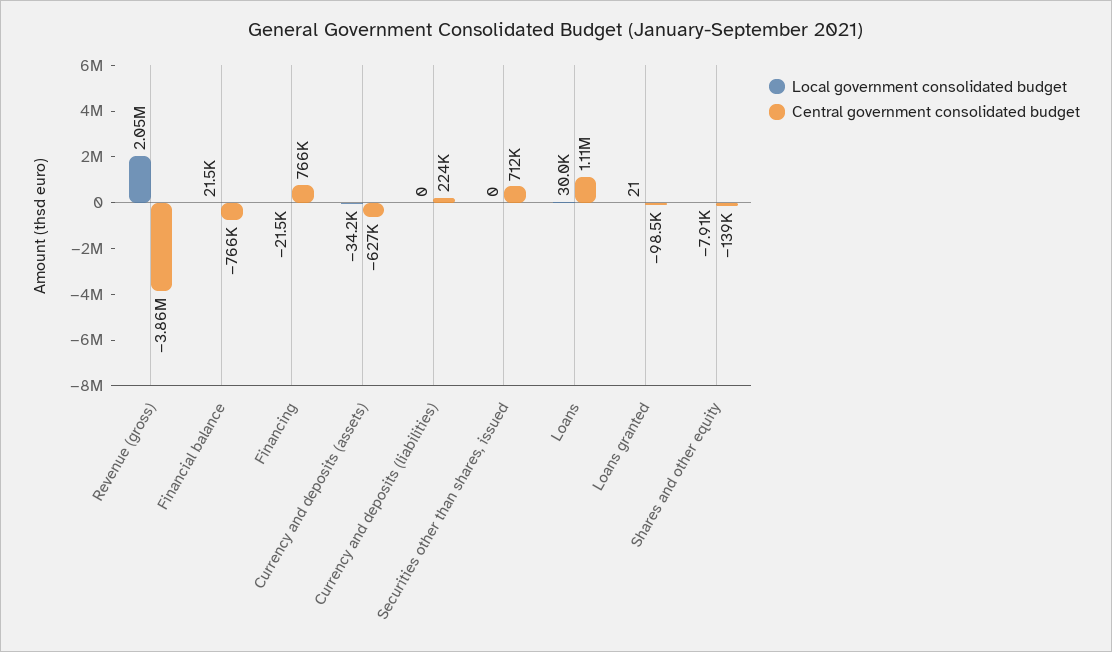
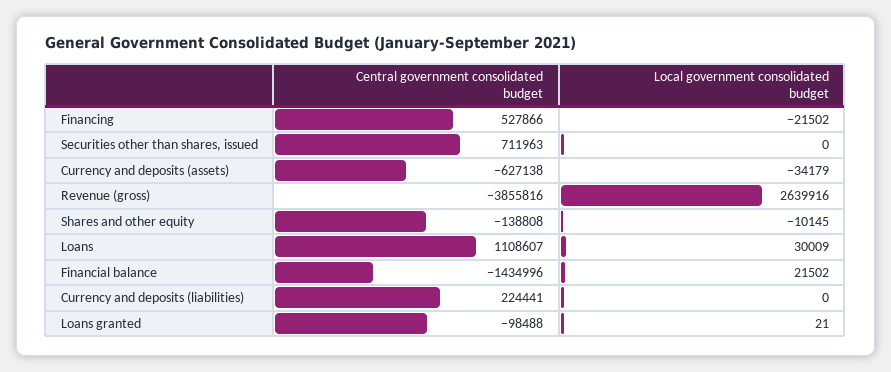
  {
    "Local government consolidated budget": {
-     "Revenue (gross)": 2050000,
+     "Revenue (gross)": 2639916,
      "Financial balance": 21502,
      "Financing": -21502,
      "Currency and deposits (assets)": -34179,
      "Currency and deposits (liabilities)": 0,
      "Securities other than shares, issued": 0,
      "Loans": 30009,
      "Loans granted": 21,
-     "Shares and other equity": -7910
+     "Shares and other equity": -10145
    },
    "Central government consolidated budget": {
      "Revenue (gross)": -3855816,
-     "Financial balance": -766000,
+     "Financial balance": -1434996,
-     "Financing": 766000,
+     "Financing": 527866,
      "Currency and deposits (assets)": -627138,
      "Currency and deposits (liabilities)": 224441,
      "Securities other than shares, issued": 711963,
      "Loans": 1108607,
      "Loans granted": -98488,
      "Shares and other equity": -138808
    }
  }

